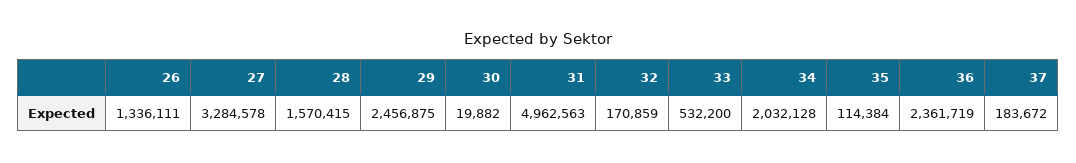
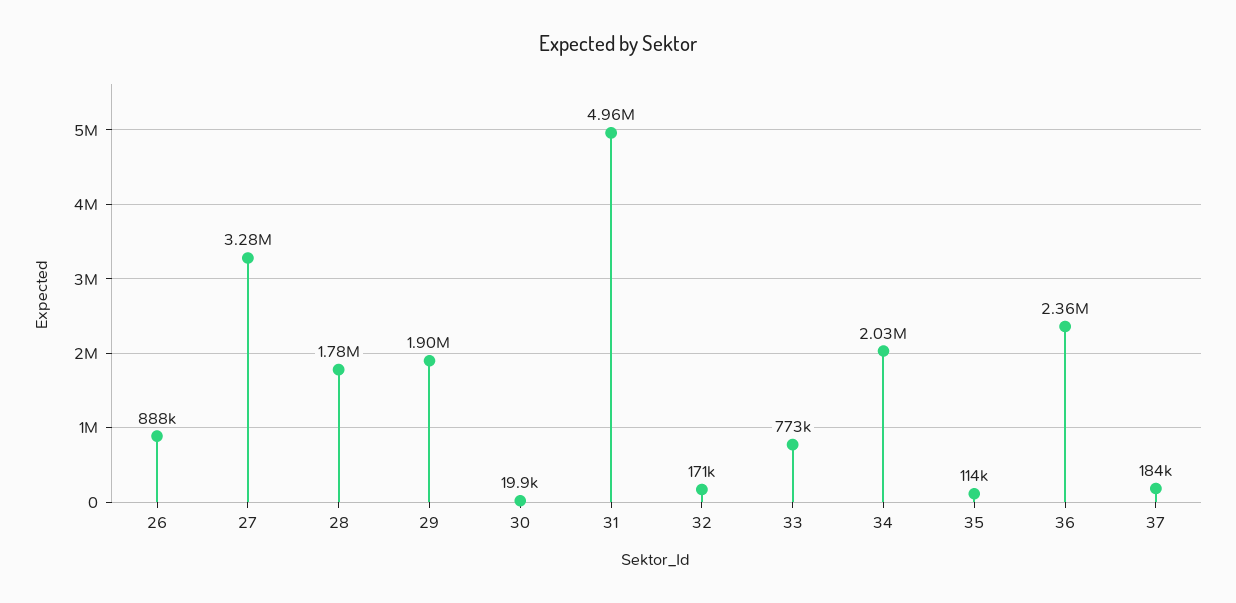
  {
-   "26": 1336111,
+   "26": 888000,
    "27": 3284578,
-   "28": 1570415,
+   "28": 1780000,
-   "29": 2456875,
+   "29": 1900000,
    "30": 19882,
    "31": 4962563,
    "32": 170859,
-   "33": 532200,
+   "33": 773000,
    "34": 2032128,
    "35": 114384,
    "36": 2361719,
    "37": 183672
  }

